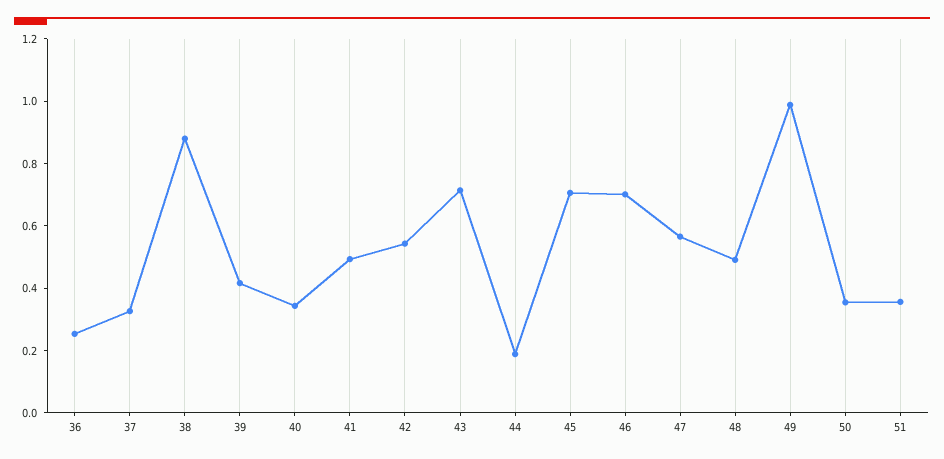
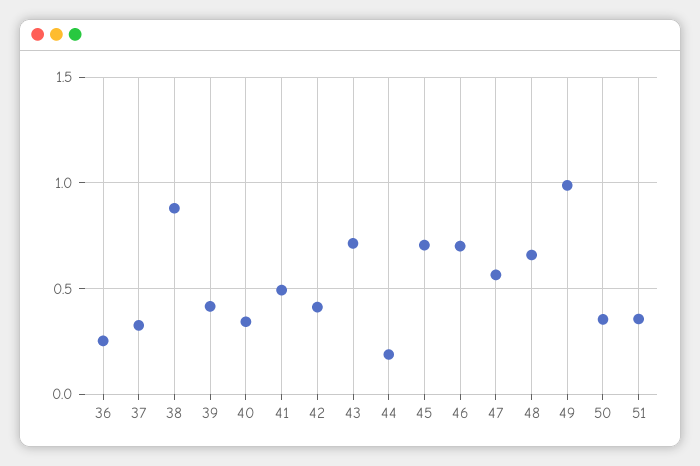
  {
    "36": 0.25,
    "37": 0.35,
    "38": 0.9,
    "39": 0.4,
    "40": 0.35,
    "41": 0.5,
-   "42": 0.55,
+   "42": 0.4,
    "43": 0.7,
    "44": 0.2,
    "45": 0.7,
    "46": 0.7,
    "47": 0.55,
-   "48": 0.5,
+   "48": 0.65,
    "49": 1,
    "50": 0.35,
    "51": 0.35
  }

